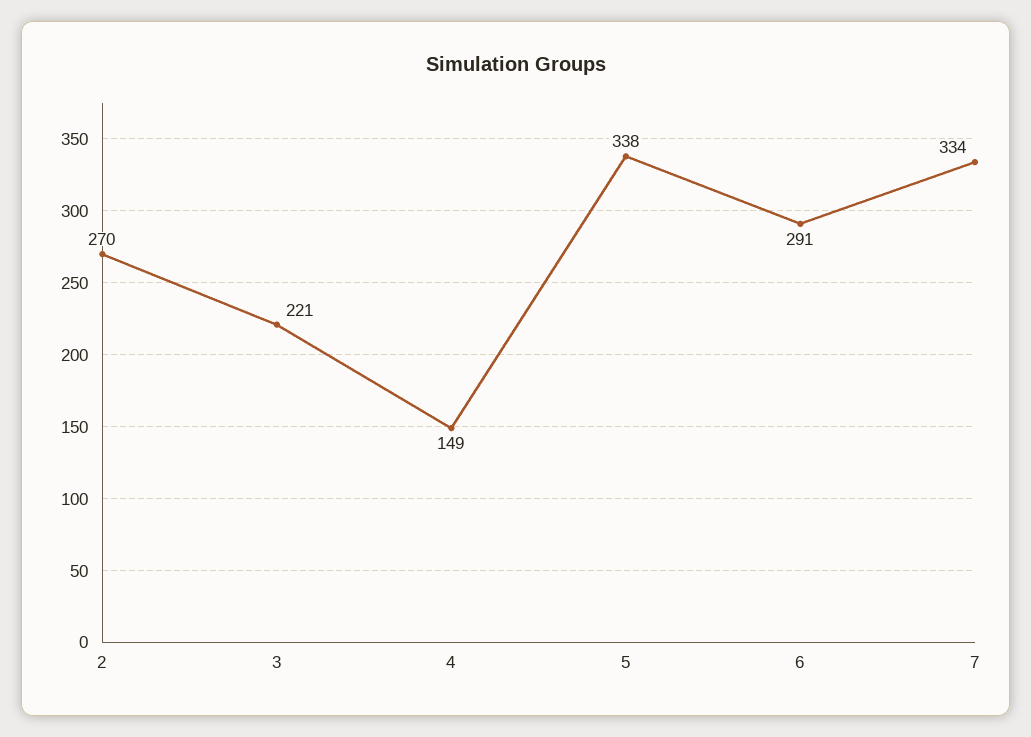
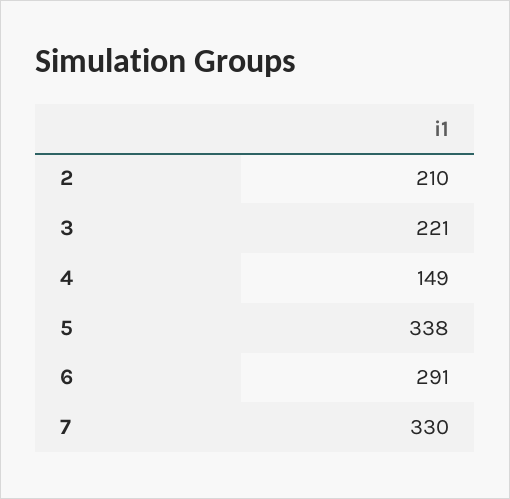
  {
-   "2": 270,
+   "2": 210,
    "3": 221,
    "4": 149,
    "5": 338,
    "6": 291,
-   "7": 334
+   "7": 330
  }

